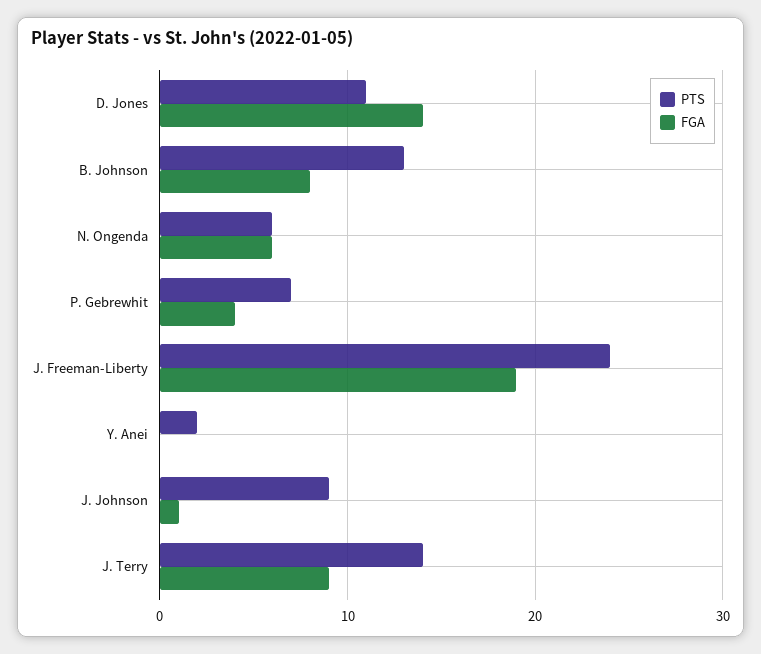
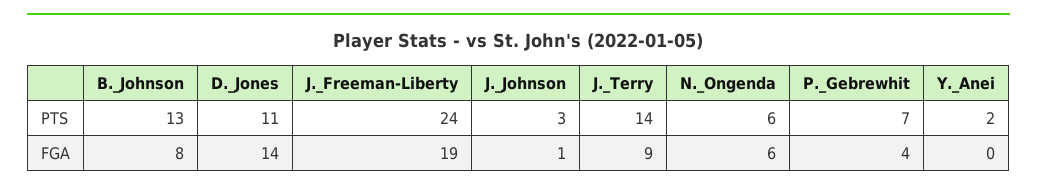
  {
    "PTS": {
      "D. Jones": 11,
      "B. Johnson": 13,
      "N. Ongenda": 6,
      "P. Gebrewhit": 7,
      "J. Freeman-Liberty": 24,
      "Y. Anei": 2,
-     "J. Johnson": 9,
+     "J. Johnson": 3,
      "J. Terry": 14
    },
    "FGA": {
      "D. Jones": 14,
      "B. Johnson": 8,
      "N. Ongenda": 6,
      "P. Gebrewhit": 4,
      "J. Freeman-Liberty": 19,
      "Y. Anei": 0,
      "J. Johnson": 1,
      "J. Terry": 9
    }
  }

